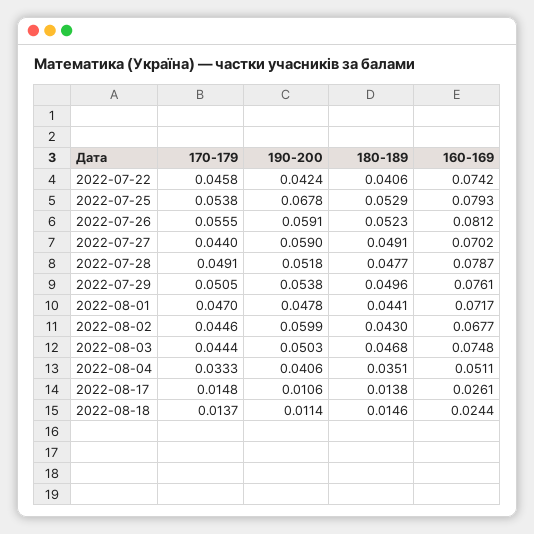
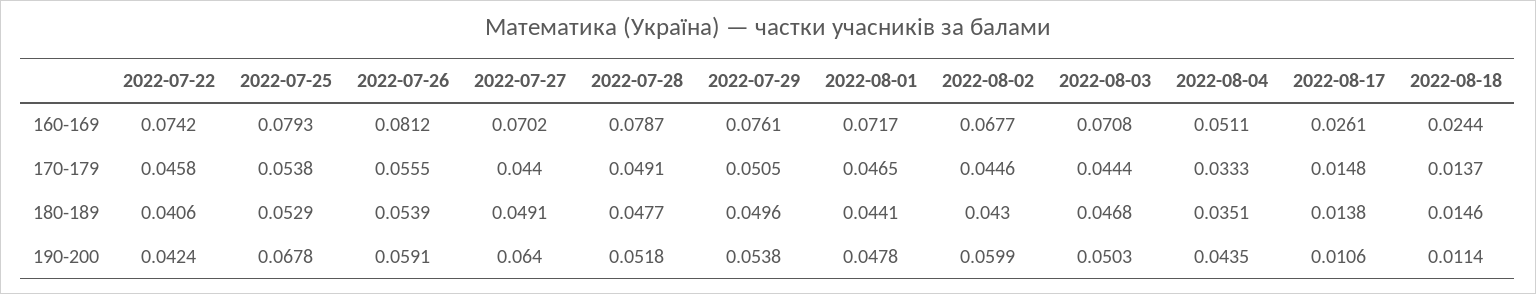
  {
    "170-179": {
      "2022-07-22": 0.0458,
      "2022-07-25": 0.0538,
      "2022-07-26": 0.0555,
      "2022-07-27": 0.044,
      "2022-07-28": 0.0491,
      "2022-07-29": 0.0505,
-     "2022-08-01": 0.047,
+     "2022-08-01": 0.0465,
      "2022-08-02": 0.0446,
      "2022-08-03": 0.0444,
      "2022-08-04": 0.0333,
      "2022-08-17": 0.0148,
      "2022-08-18": 0.0137
    },
    "190-200": {
      "2022-07-22": 0.0424,
      "2022-07-25": 0.0678,
      "2022-07-26": 0.0591,
-     "2022-07-27": 0.059,
+     "2022-07-27": 0.064,
      "2022-07-28": 0.0518,
      "2022-07-29": 0.0538,
      "2022-08-01": 0.0478,
      "2022-08-02": 0.0599,
      "2022-08-03": 0.0503,
-     "2022-08-04": 0.0406,
+     "2022-08-04": 0.0435,
      "2022-08-17": 0.0106,
      "2022-08-18": 0.0114
    },
    "180-189": {
      "2022-07-22": 0.0406,
      "2022-07-25": 0.0529,
-     "2022-07-26": 0.0523,
+     "2022-07-26": 0.0539,
      "2022-07-27": 0.0491,
      "2022-07-28": 0.0477,
      "2022-07-29": 0.0496,
      "2022-08-01": 0.0441,
      "2022-08-02": 0.043,
      "2022-08-03": 0.0468,
      "2022-08-04": 0.0351,
      "2022-08-17": 0.0138,
      "2022-08-18": 0.0146
    },
    "160-169": {
      "2022-07-22": 0.0742,
      "2022-07-25": 0.0793,
      "2022-07-26": 0.0812,
      "2022-07-27": 0.0702,
      "2022-07-28": 0.0787,
      "2022-07-29": 0.0761,
      "2022-08-01": 0.0717,
      "2022-08-02": 0.0677,
-     "2022-08-03": 0.0748,
+     "2022-08-03": 0.0708,
      "2022-08-04": 0.0511,
      "2022-08-17": 0.0261,
      "2022-08-18": 0.0244
    }
  }

